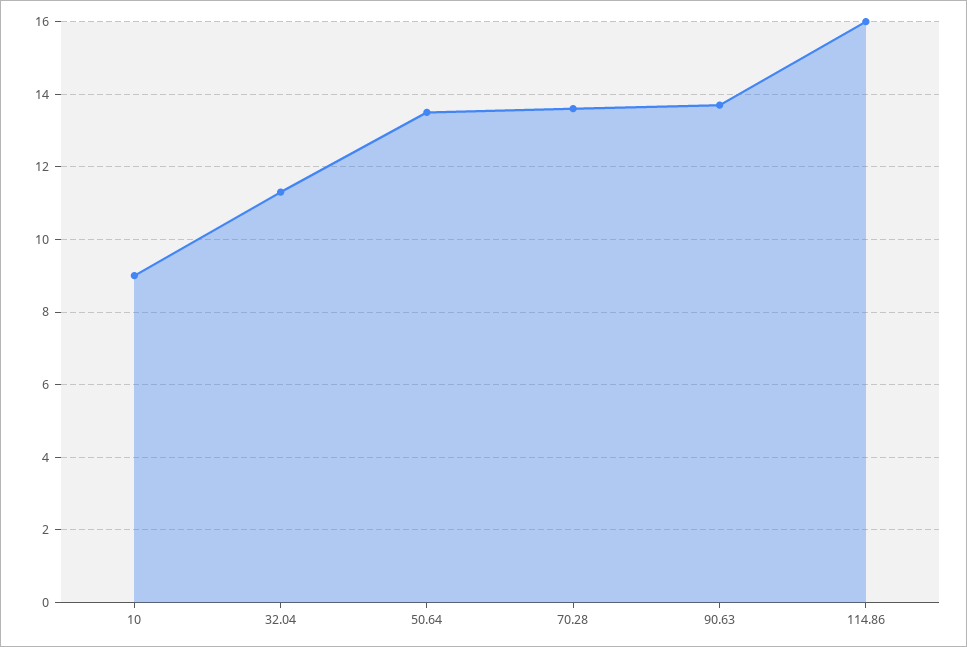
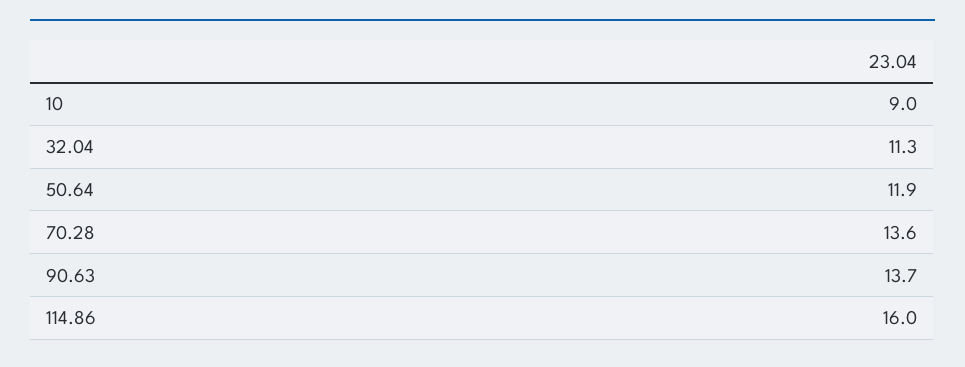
  {
    "10": 9,
    "32.04": 11.3,
-   "50.64": 13.5,
+   "50.64": 11.9,
    "70.28": 13.6,
    "90.63": 13.7,
    "114.86": 16
  }

